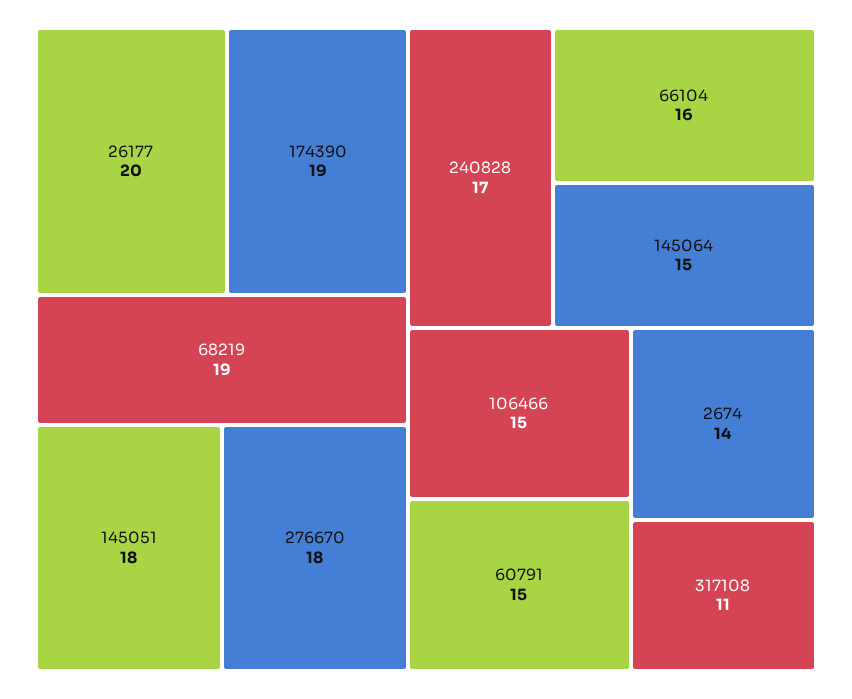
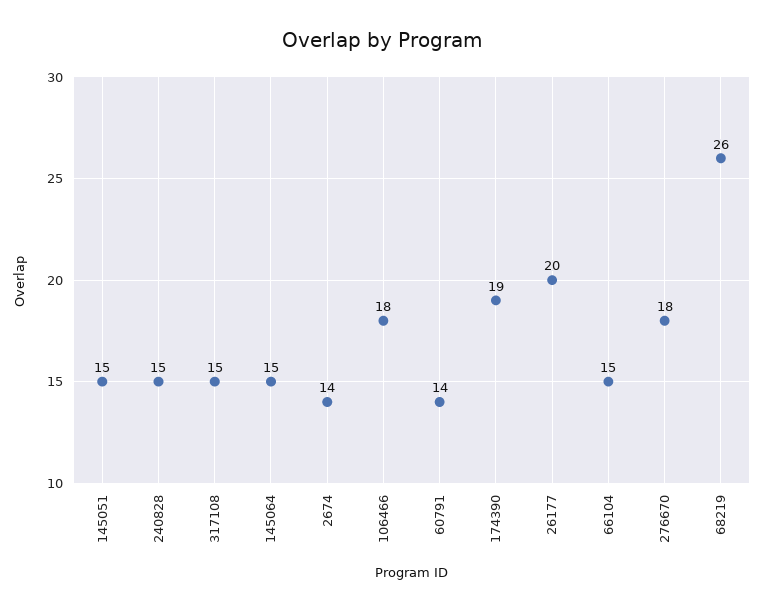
  {
    "26177": 20,
    "174390": 19,
-   "68219": 19,
+   "68219": 26,
-   "145051": 18,
+   "145051": 15,
    "276670": 18,
-   "240828": 17,
+   "240828": 15,
-   "66104": 16,
+   "66104": 15,
    "145064": 15,
-   "106466": 15,
+   "106466": 18,
-   "60791": 15,
+   "60791": 14,
    "2674": 14,
-   "317108": 11
+   "317108": 15
  }

